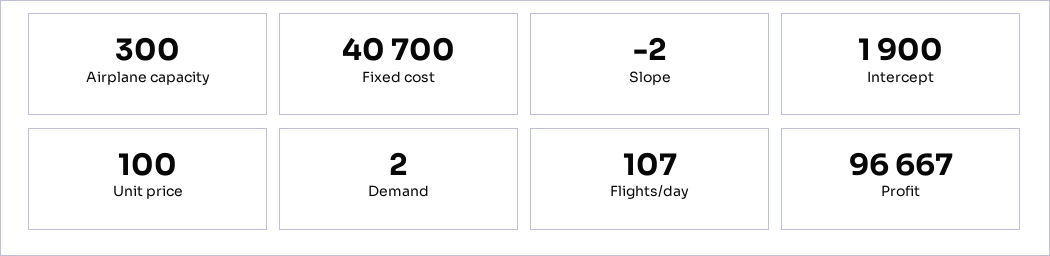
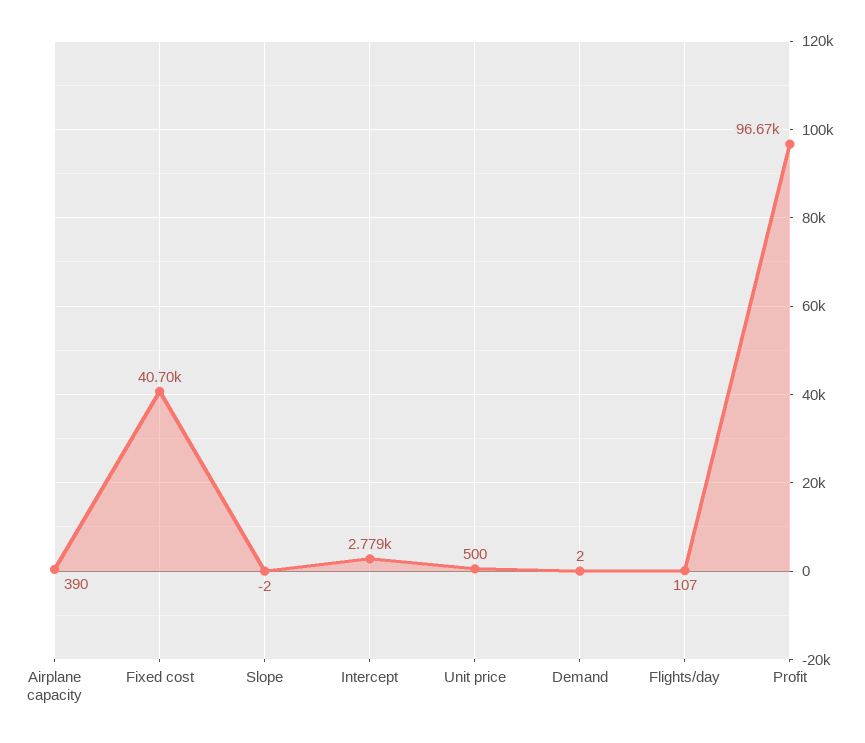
  {
-   "Airplane capacity": 300,
+   "Airplane capacity": 390,
    "Fixed cost": 40700,
    "Slope": -2,
-   "Intercept": 1900,
+   "Intercept": 2779,
-   "Unit price": 100,
+   "Unit price": 500,
    "Demand": 2,
    "Flights/day": 107,
    "Profit": 96667
  }

